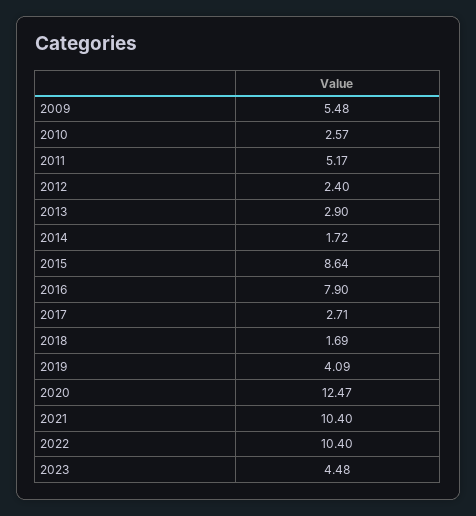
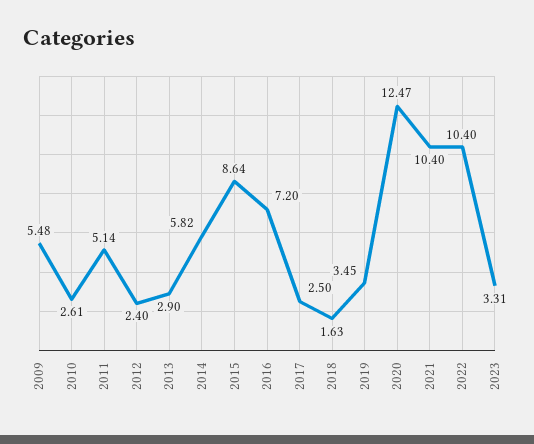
  {
    "2009": 5.48,
-   "2010": 2.57,
+   "2010": 2.61,
-   "2011": 5.17,
+   "2011": 5.14,
    "2012": 2.4,
    "2013": 2.9,
-   "2014": 1.72,
+   "2014": 5.82,
    "2015": 8.64,
-   "2016": 7.9,
+   "2016": 7.2,
-   "2017": 2.71,
+   "2017": 2.5,
-   "2018": 1.69,
+   "2018": 1.63,
-   "2019": 4.09,
+   "2019": 3.45,
    "2020": 12.47,
    "2021": 10.4,
    "2022": 10.4,
-   "2023": 4.48
+   "2023": 3.31
  }

